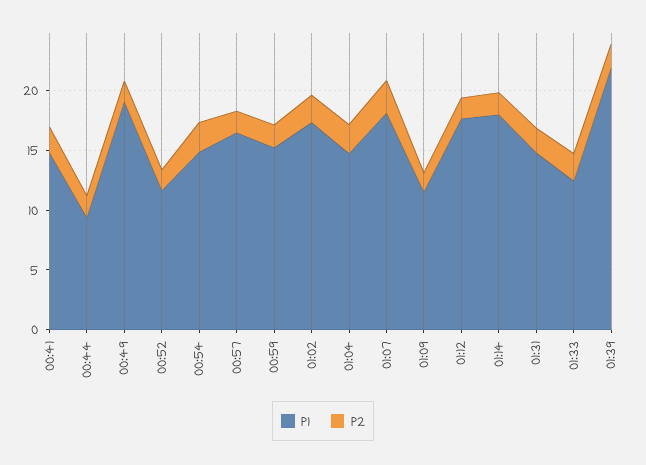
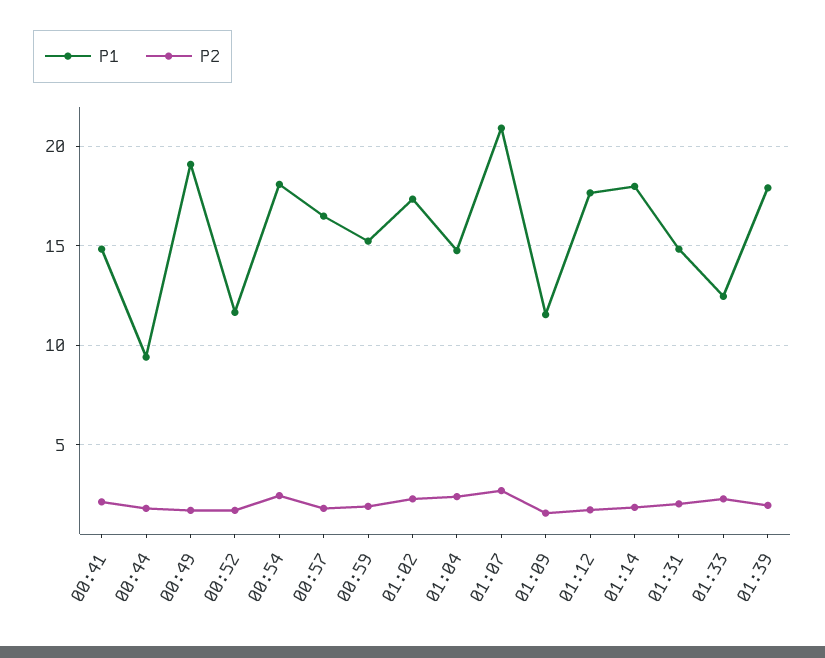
  {
    "P1": {
      "00:41": 15,
      "00:44": 9.5,
      "00:49": 19,
      "00:52": 11.5,
-     "00:54": 15,
+     "00:54": 18,
      "00:57": 16.5,
      "00:59": 15,
      "01:02": 17.5,
      "01:04": 15,
-     "01:07": 18,
+     "01:07": 21,
      "01:09": 11.5,
      "01:12": 17.5,
      "01:14": 18,
      "01:31": 15,
      "01:33": 12.5,
-     "01:39": 22
+     "01:39": 18
    },
    "P2": {
      "00:41": 2,
      "00:44": 2,
      "00:49": 1.5,
      "00:52": 1.5,
      "00:54": 2.5,
      "00:57": 2,
      "00:59": 2,
      "01:02": 2.5,
      "01:04": 2.5,
      "01:07": 2.5,
      "01:09": 1.5,
      "01:12": 1.5,
      "01:14": 2,
      "01:31": 2,
      "01:33": 2.5,
      "01:39": 2
    }
  }

